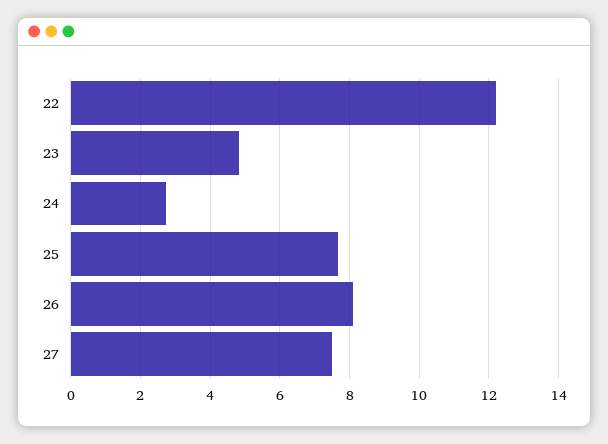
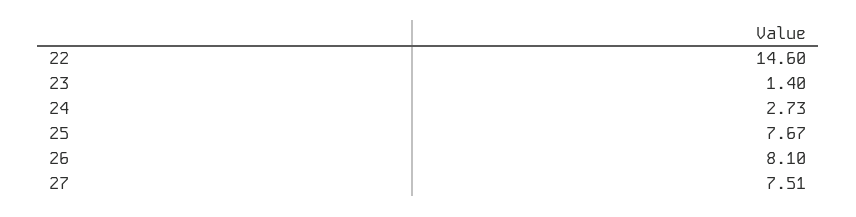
  {
-   "22": 12.2,
+   "22": 14.6,
-   "23": 4.8,
+   "23": 1.4,
    "24": 2.73,
    "25": 7.67,
    "26": 8.1,
    "27": 7.51
  }

